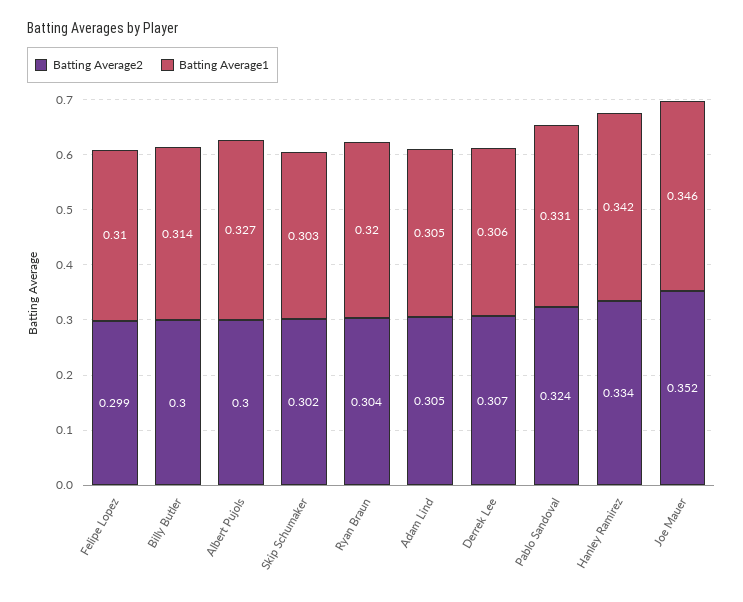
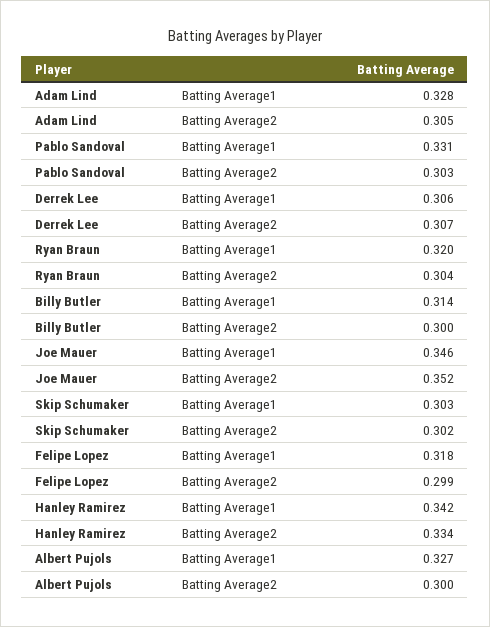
  {
    "Batting Average2": {
      "Felipe Lopez": 0.299,
      "Billy Butler": 0.3,
      "Albert Pujols": 0.3,
      "Skip Schumaker": 0.302,
      "Ryan Braun": 0.304,
      "Adam Lind": 0.305,
      "Derrek Lee": 0.307,
-     "Pablo Sandoval": 0.324,
+     "Pablo Sandoval": 0.303,
      "Hanley Ramirez": 0.334,
      "Joe Mauer": 0.352
    },
    "Batting Average1": {
-     "Felipe Lopez": 0.31,
+     "Felipe Lopez": 0.318,
      "Billy Butler": 0.314,
      "Albert Pujols": 0.327,
      "Skip Schumaker": 0.303,
      "Ryan Braun": 0.32,
-     "Adam Lind": 0.305,
+     "Adam Lind": 0.328,
      "Derrek Lee": 0.306,
      "Pablo Sandoval": 0.331,
      "Hanley Ramirez": 0.342,
      "Joe Mauer": 0.346
    }
  }

